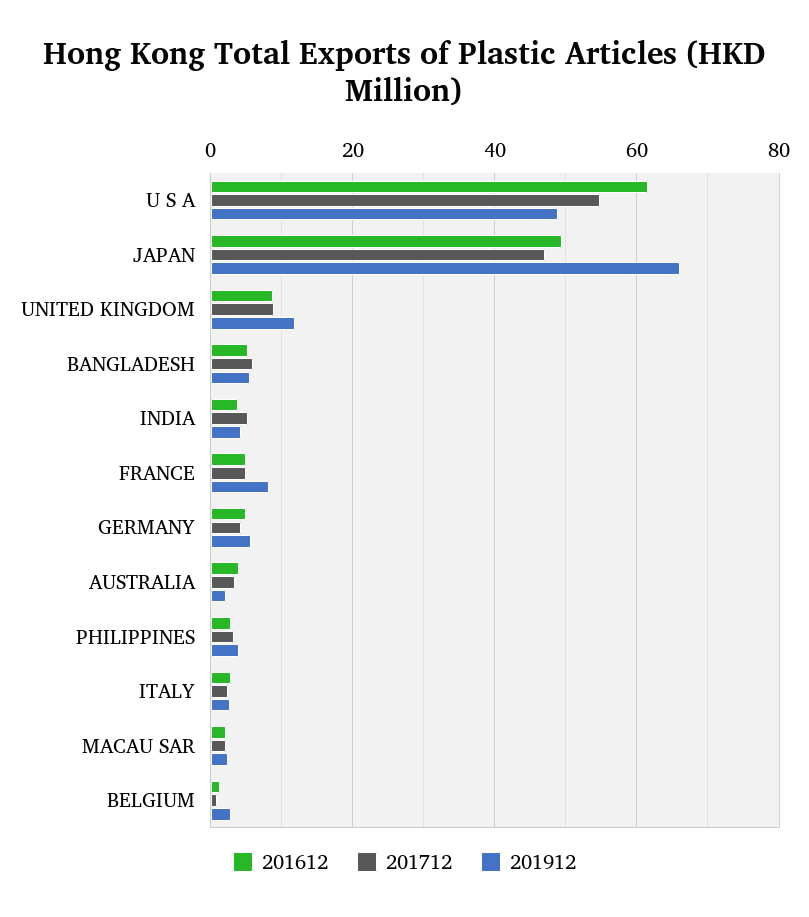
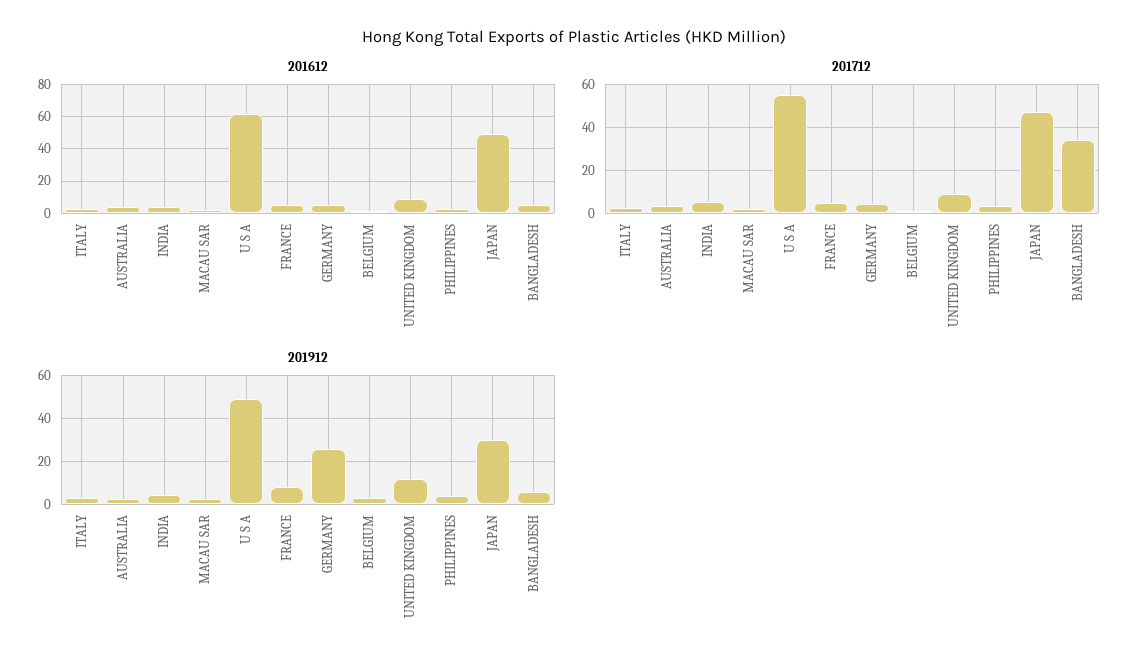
  {
    "201612": {
      "U S A": 62,
      "JAPAN": 50,
      "UNITED KINGDOM": 8,
      "BANGLADESH": 6,
      "INDIA": 4,
      "FRANCE": 4,
      "GERMANY": 4,
      "AUSTRALIA": 4,
      "PHILIPPINES": 2,
      "ITALY": 2,
      "MACAU SAR": 2,
      "BELGIUM": 2
    },
    "201712": {
      "U S A": 54,
      "JAPAN": 48,
      "UNITED KINGDOM": 8,
-     "BANGLADESH": 6,
+     "BANGLADESH": 35,
      "INDIA": 6,
      "FRANCE": 4,
      "GERMANY": 4,
      "AUSTRALIA": 4,
      "PHILIPPINES": 4,
      "ITALY": 2,
      "MACAU SAR": 2,
      "BELGIUM": 0
    },
    "201912": {
      "U S A": 48,
-     "JAPAN": 66,
+     "JAPAN": 30,
      "UNITED KINGDOM": 12,
      "BANGLADESH": 6,
      "INDIA": 4,
      "FRANCE": 8,
-     "GERMANY": 6,
+     "GERMANY": 25,
      "AUSTRALIA": 2,
      "PHILIPPINES": 4,
      "ITALY": 2,
      "MACAU SAR": 2,
      "BELGIUM": 2
    }
  }

